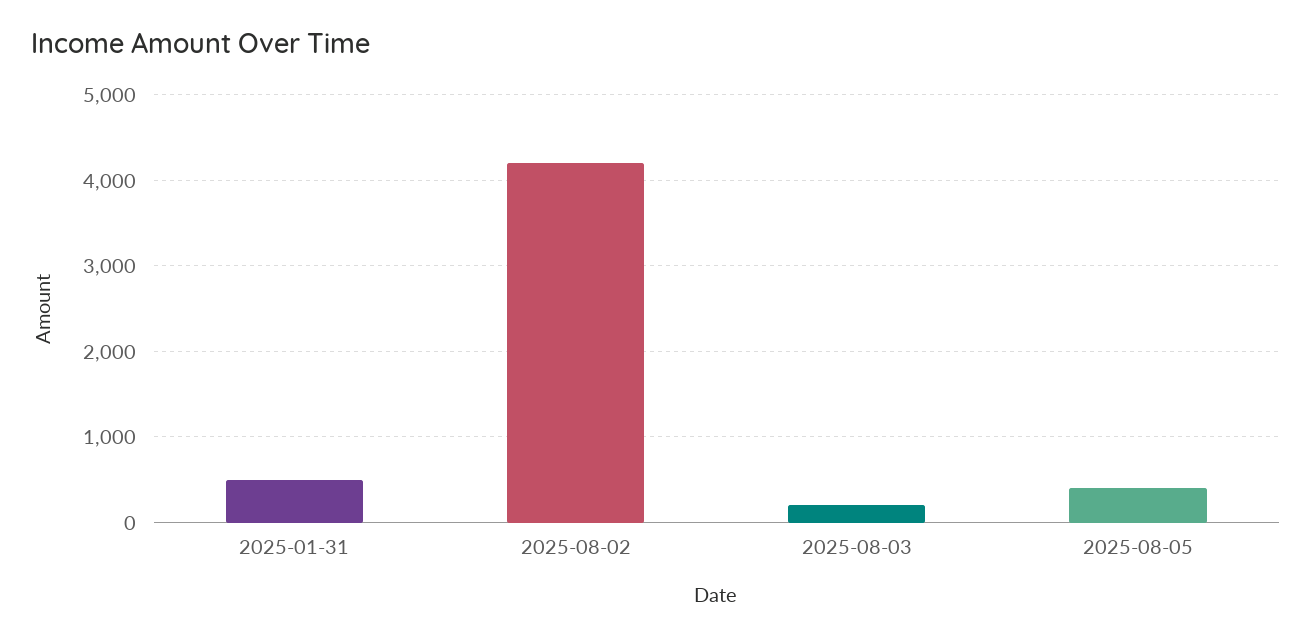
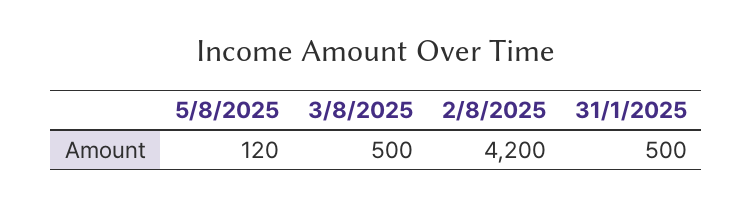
  {
    "2025-01-31": 500,
    "2025-08-02": 4200,
-   "2025-08-03": 200,
+   "2025-08-03": 500,
-   "2025-08-05": 400
+   "2025-08-05": 120
  }

